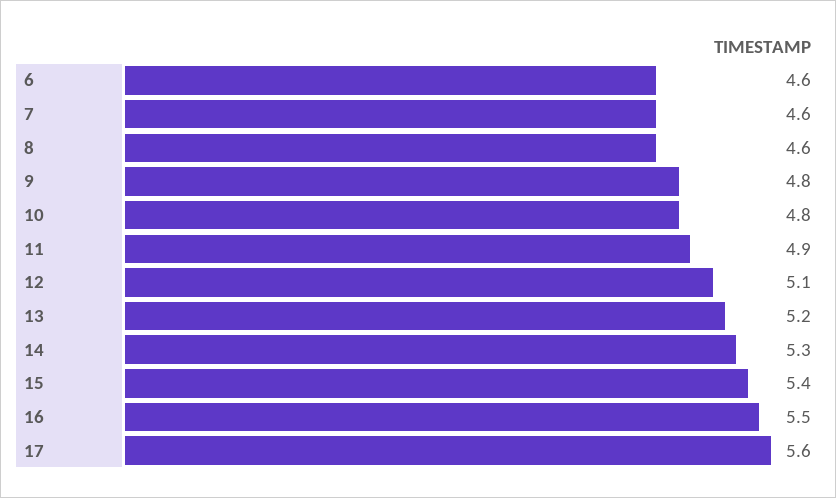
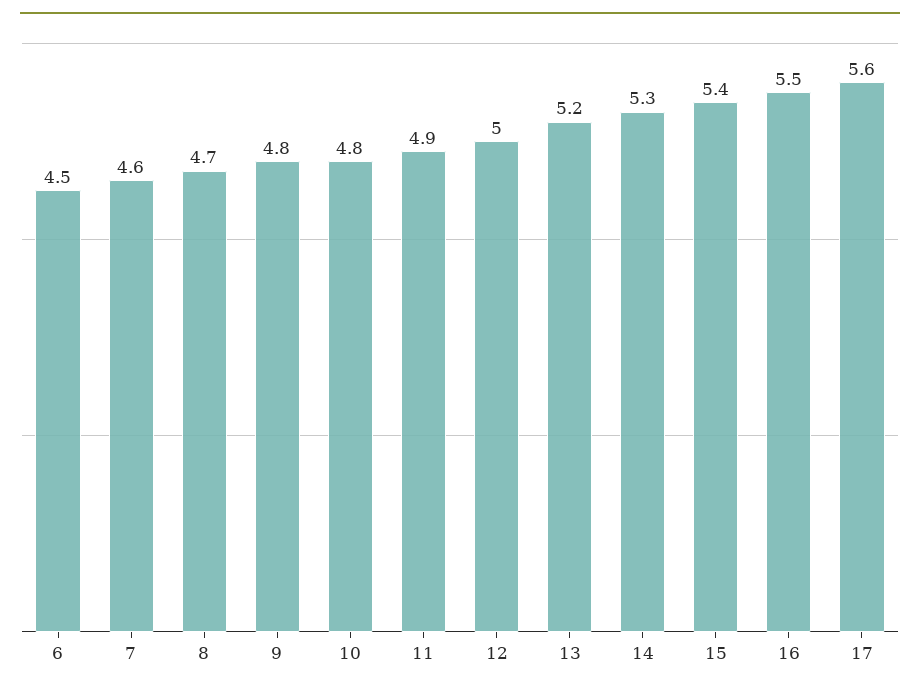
  {
-   "6": 4.6,
+   "6": 4.5,
    "7": 4.6,
-   "8": 4.6,
+   "8": 4.7,
    "9": 4.8,
    "10": 4.8,
    "11": 4.9,
-   "12": 5.1,
+   "12": 5,
    "13": 5.2,
    "14": 5.3,
    "15": 5.4,
    "16": 5.5,
    "17": 5.6
  }

